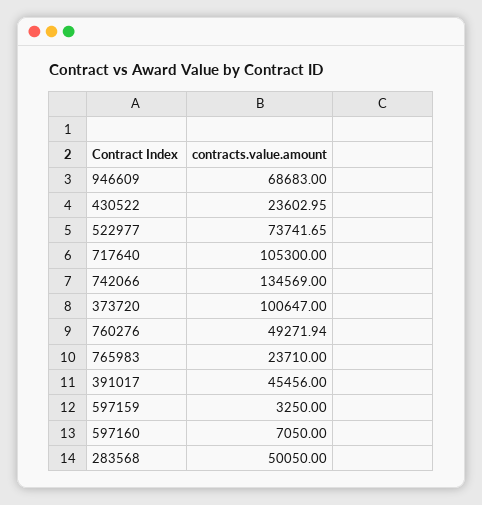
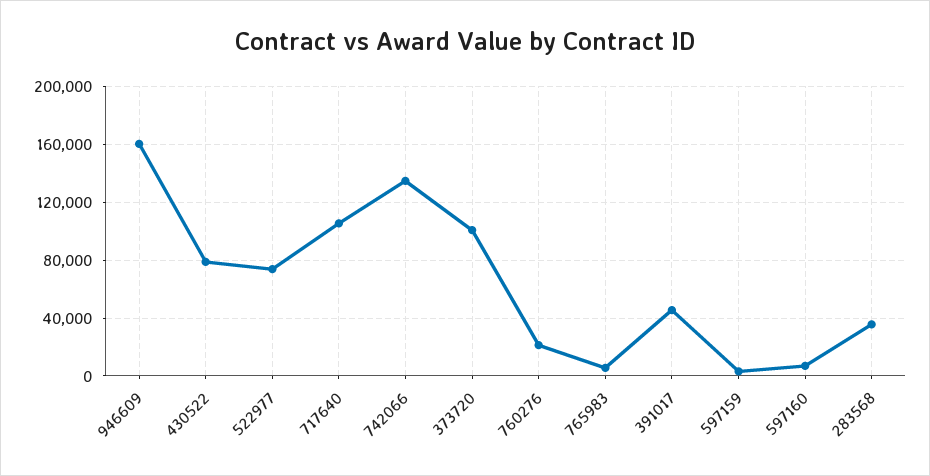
  {
-   "946609": 68683,
+   "946609": 160000,
-   "430522": 23602.95,
+   "430522": 80000,
    "522977": 73741.65,
    "717640": 105300,
    "742066": 134569,
    "373720": 100647,
-   "760276": 49271.94,
+   "760276": 20000,
-   "765983": 23710,
+   "765983": 5000,
    "391017": 45456,
    "597159": 3250,
    "597160": 7050,
-   "283568": 50050
+   "283568": 35000
  }

